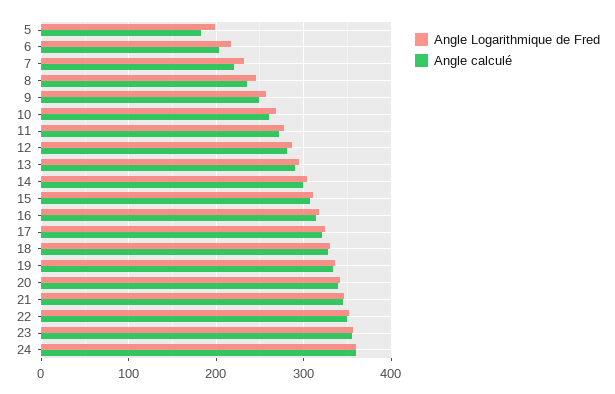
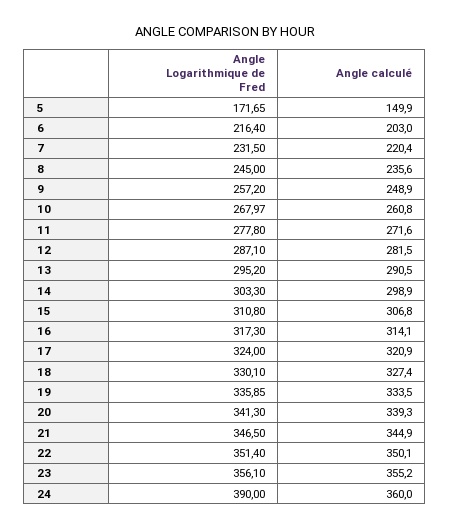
  {
    "Angle Logarithmique de Fred": {
-     "5": 200,
+     "5": 171.65,
      "6": 216.4,
      "7": 231.5,
      "8": 245,
      "9": 257.2,
      "10": 267.97,
      "11": 277.8,
      "12": 287.1,
      "13": 295.2,
      "14": 303.3,
      "15": 310.8,
      "16": 317.3,
      "17": 324,
      "18": 330.1,
      "19": 335.85,
      "20": 341.3,
      "21": 346.5,
      "22": 351.4,
      "23": 356.1,
-     "24": 360
+     "24": 390
    },
    "Angle calculé": {
-     "5": 180,
+     "5": 149.9,
      "6": 203,
      "7": 220.4,
      "8": 235.6,
      "9": 248.9,
      "10": 260.8,
      "11": 271.6,
      "12": 281.5,
      "13": 290.5,
      "14": 298.9,
      "15": 306.8,
      "16": 314.1,
      "17": 320.9,
      "18": 327.4,
      "19": 333.5,
      "20": 339.3,
      "21": 344.9,
      "22": 350.1,
      "23": 355.2,
      "24": 360
    }
  }

